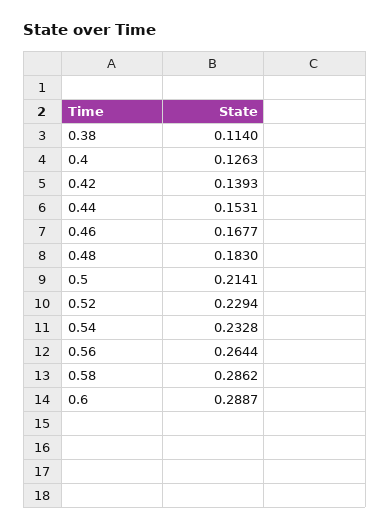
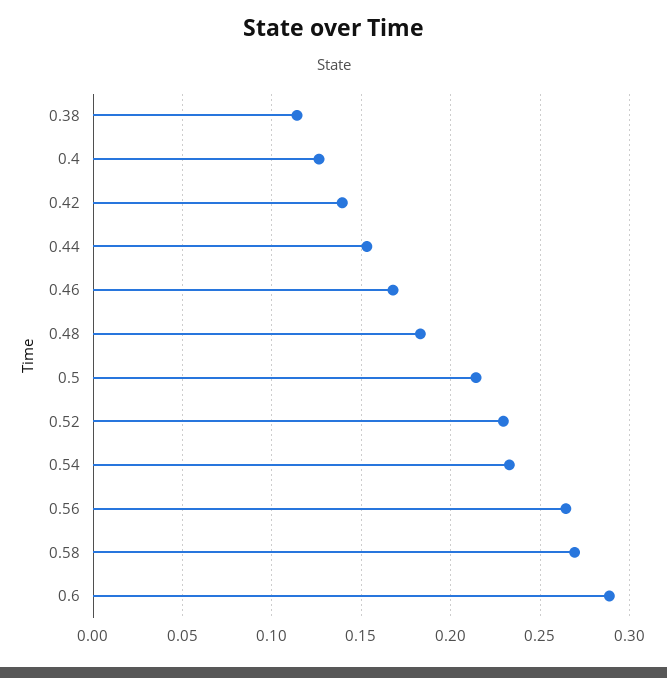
  {
    "0.38": 0.114,
    "0.4": 0.1263,
    "0.42": 0.1393,
    "0.44": 0.1531,
    "0.46": 0.1677,
    "0.48": 0.183,
    "0.5": 0.2141,
    "0.52": 0.2294,
    "0.54": 0.2328,
    "0.56": 0.2644,
-   "0.58": 0.2862,
+   "0.58": 0.27,
    "0.6": 0.2887
  }

